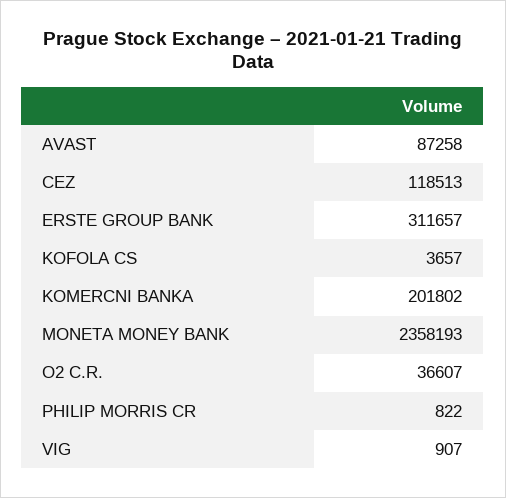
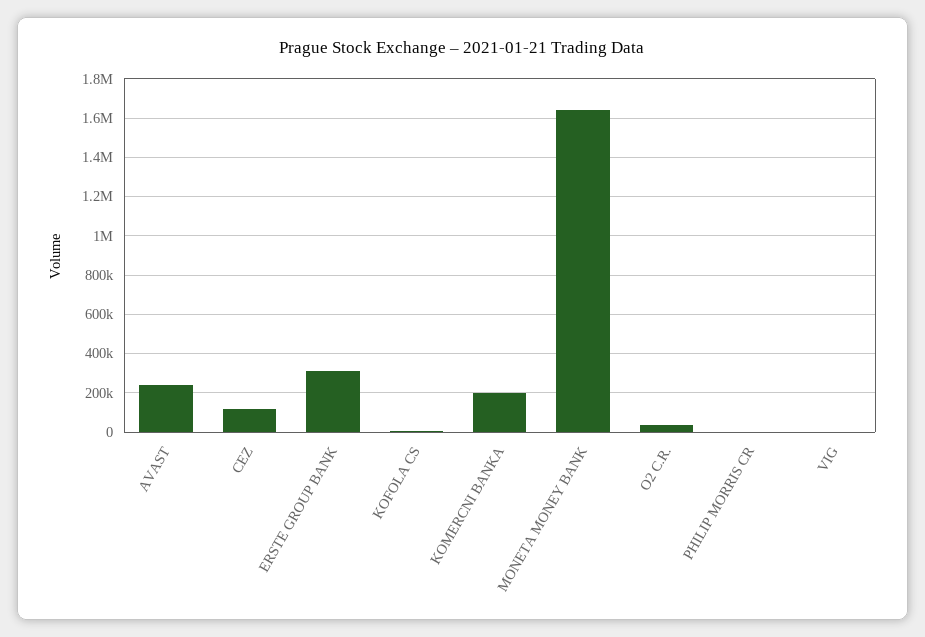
  {
-   "AVAST": 87258,
+   "AVAST": 250000,
    "CEZ": 118513,
    "ERSTE GROUP BANK": 311657,
    "KOFOLA CS": 3657,
    "KOMERCNI BANKA": 201802,
-   "MONETA MONEY BANK": 2358193,
+   "MONETA MONEY BANK": 1650000,
    "O2 C.R.": 36607,
    "PHILIP MORRIS CR": 822,
    "VIG": 907
  }

